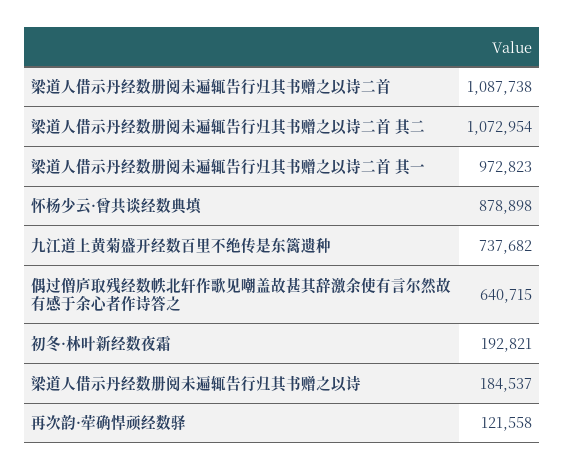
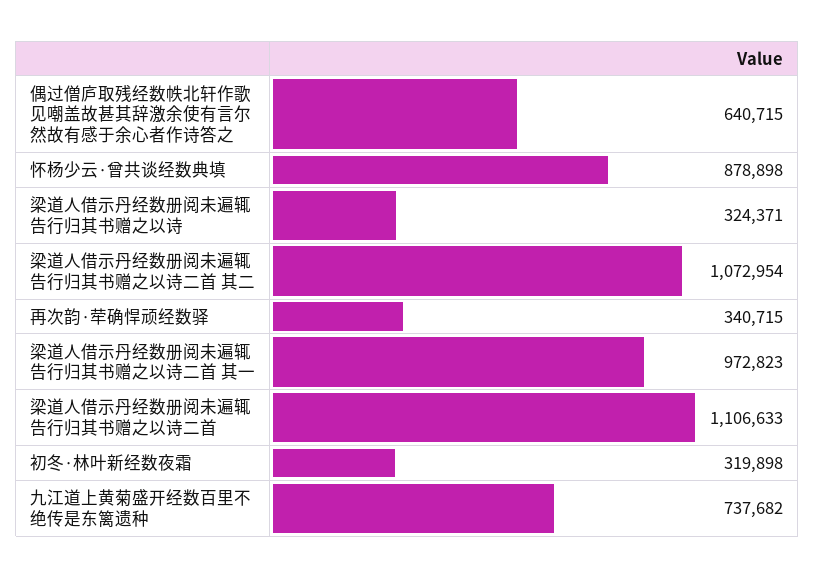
  {
-   "梁道人借示丹经数册阅未遍辄告行归其书赠之以诗二首": 1087738,
+   "梁道人借示丹经数册阅未遍辄告行归其书赠之以诗二首": 1106633,
    "梁道人借示丹经数册阅未遍辄告行归其书赠之以诗二首 其二": 1072954,
    "梁道人借示丹经数册阅未遍辄告行归其书赠之以诗二首 其一": 972823,
    "怀杨少云·曾共谈经数典填": 878898,
    "九江道上黄菊盛开经数百里不绝传是东篱遗种": 737682,
    "偶过僧庐取残经数帙北轩作歌见嘲盖故甚其辞激余使有言尔然故有感于余心者作诗答之": 640715,
-   "初冬·林叶新经数夜霜": 192821,
+   "初冬·林叶新经数夜霜": 319898,
-   "梁道人借示丹经数册阅未遍辄告行归其书赠之以诗": 184537,
+   "梁道人借示丹经数册阅未遍辄告行归其书赠之以诗": 324371,
-   "再次韵·荦确悍顽经数驿": 121558
+   "再次韵·荦确悍顽经数驿": 340715
  }

